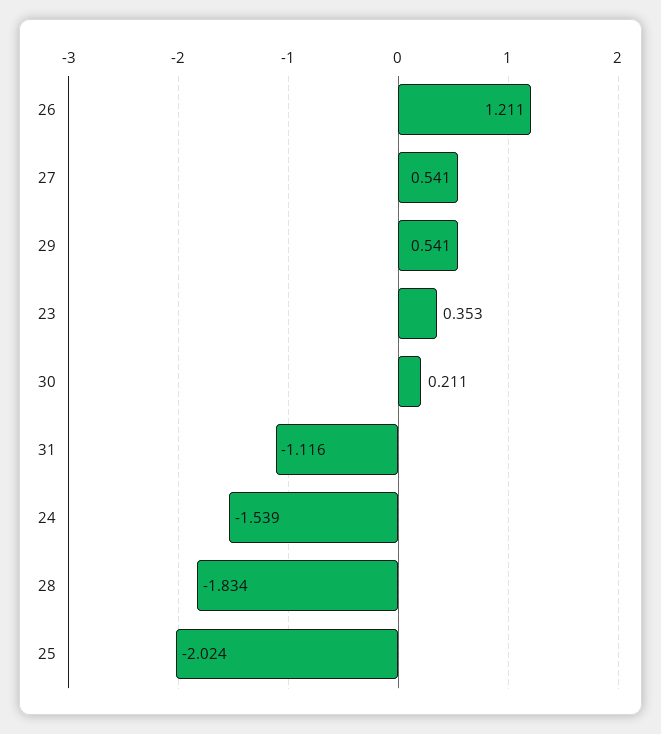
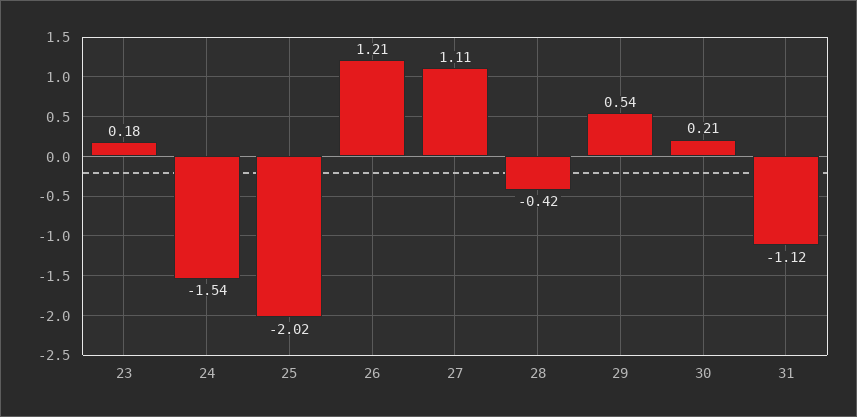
  {
    "26": 1.211,
-   "27": 0.541,
+   "27": 1.11,
    "29": 0.541,
-   "23": 0.353,
+   "23": 0.18,
    "30": 0.211,
    "31": -1.116,
    "24": -1.539,
-   "28": -1.834,
+   "28": -0.42,
    "25": -2.024
  }

